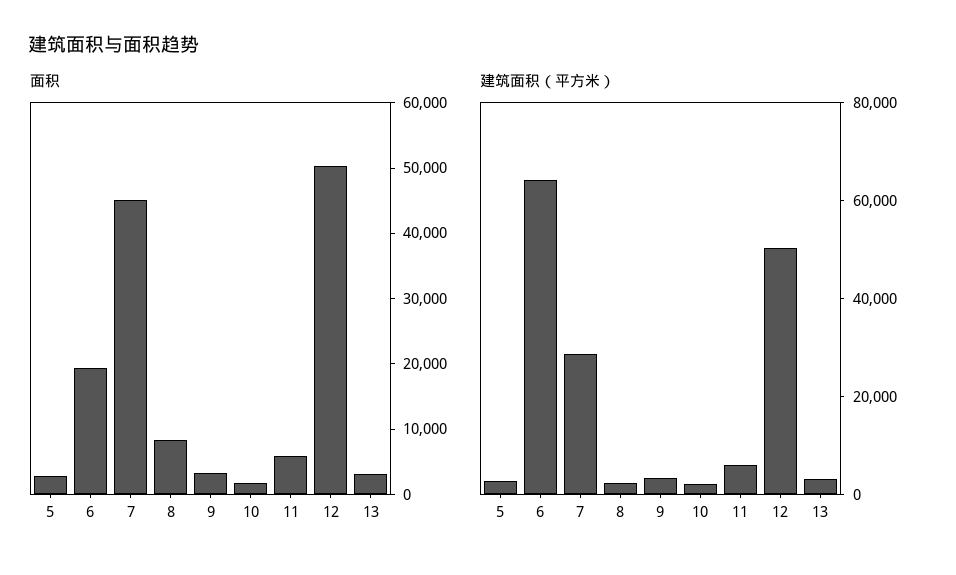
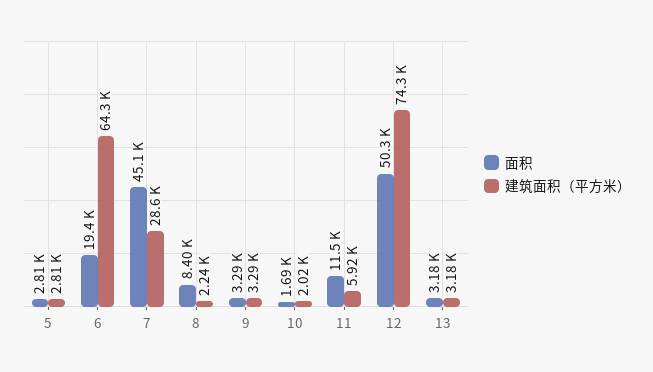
  {
    "面积": {
      "5": 2810,
      "6": 19400,
      "7": 45100,
      "8": 8400,
      "9": 3290,
      "10": 1690,
-     "11": 6000,
+     "11": 11500,
      "12": 50300,
      "13": 3180
    },
    "建筑面积（平方米）": {
      "5": 2810,
      "6": 64300,
      "7": 28600,
      "8": 2240,
      "9": 3290,
      "10": 2020,
      "11": 5920,
-     "12": 50000,
+     "12": 74300,
      "13": 3180
    }
  }

